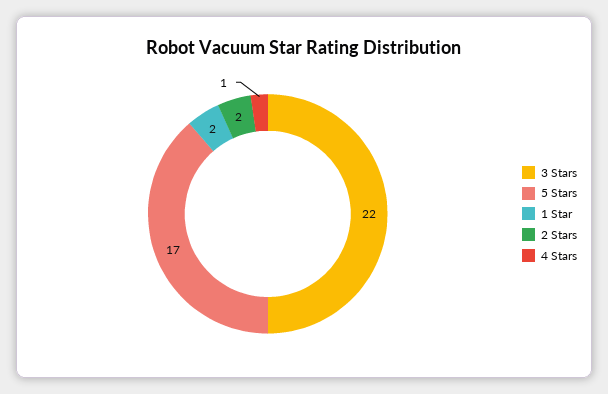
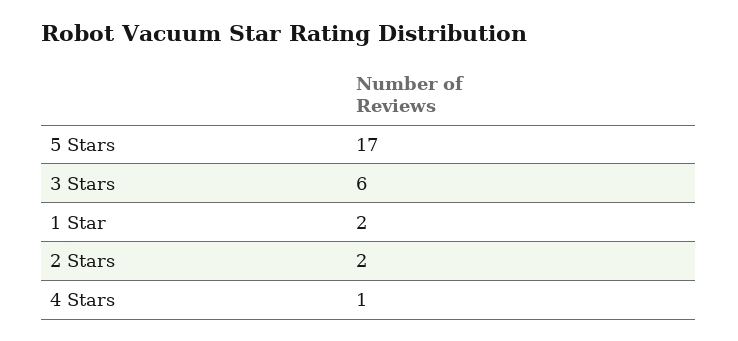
  {
-   "3 Stars": 22,
+   "3 Stars": 6,
    "5 Stars": 17,
    "1 Star": 2,
    "2 Stars": 2,
    "4 Stars": 1
  }

